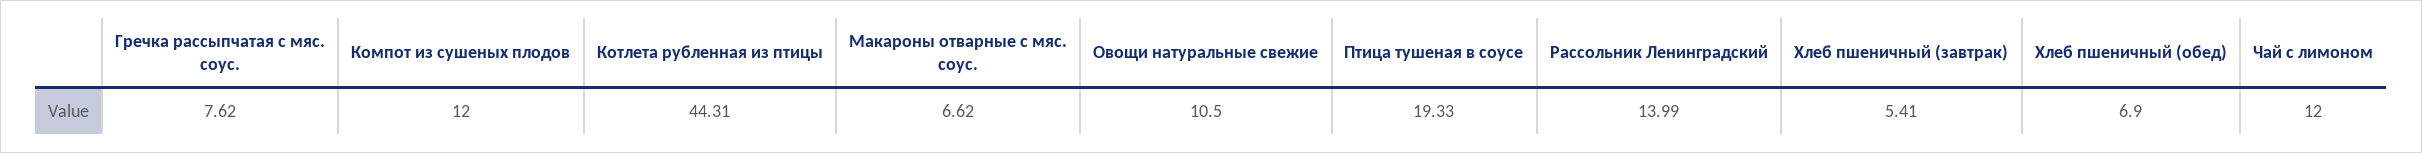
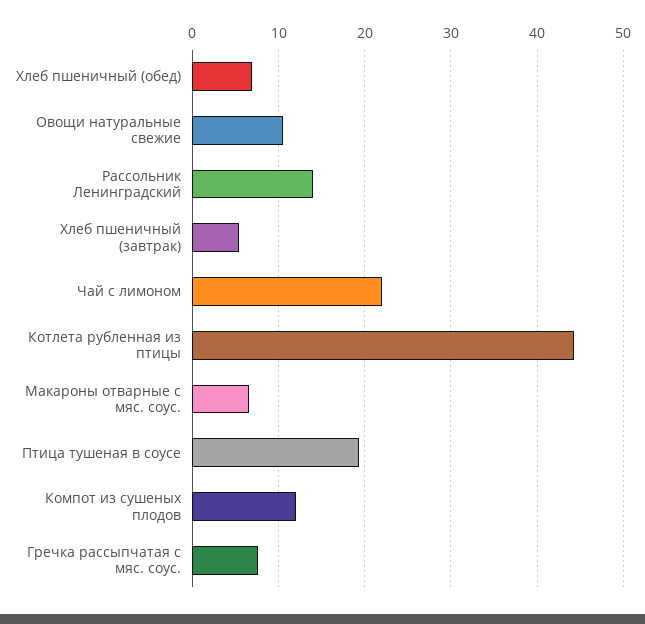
  {
    "Гречка рассыпчатая с мяс. соус.": 7.62,
    "Компот из сушеных плодов": 12,
    "Котлета рубленная из птицы": 44.31,
    "Макароны отварные с мяс. соус.": 6.62,
    "Овощи натуральные свежие": 10.5,
    "Птица тушеная в соусе": 19.33,
    "Рассольник Ленинградский": 13.99,
    "Хлеб пшеничный (завтрак)": 5.41,
    "Хлеб пшеничный (обед)": 6.9,
-   "Чай с лимоном": 12
+   "Чай с лимоном": 22
  }

